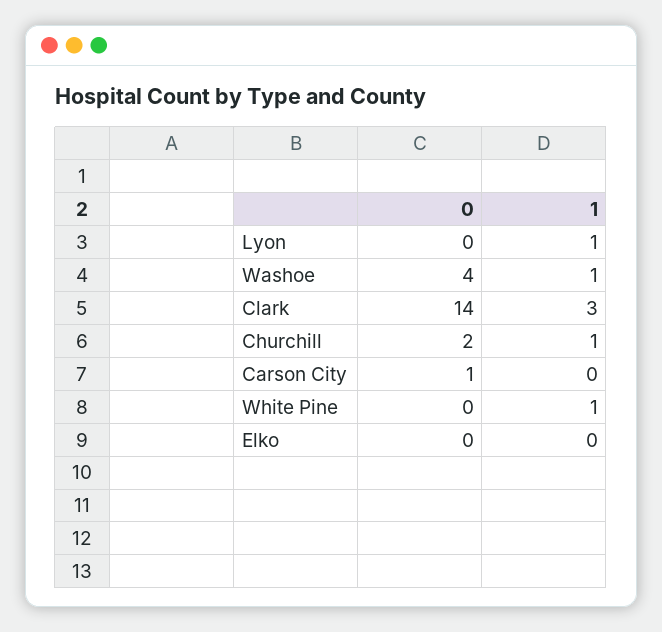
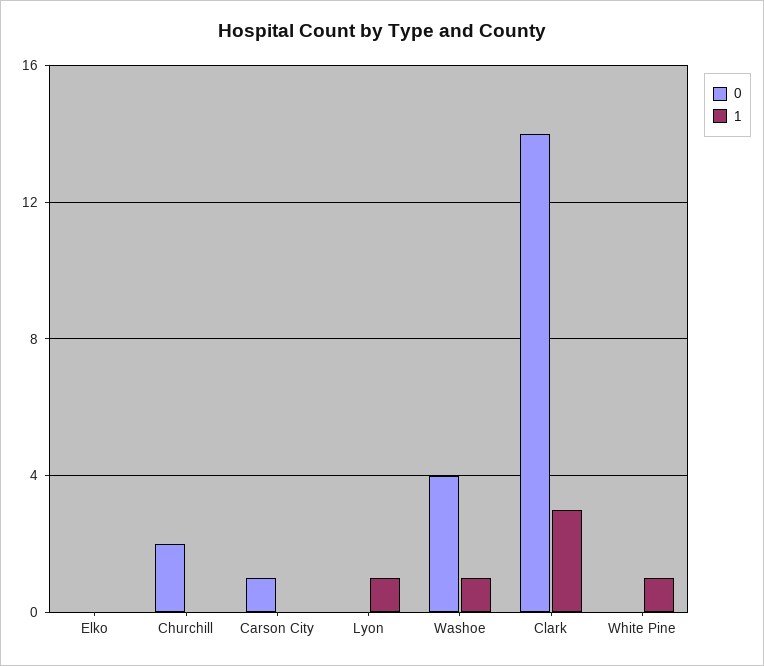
  {
    "0": {
      "Lyon": 0,
      "Washoe": 4,
      "Clark": 14,
      "Churchill": 2,
      "Carson City": 1,
      "White Pine": 0,
      "Elko": 0
    },
    "1": {
      "Lyon": 1,
      "Washoe": 1,
      "Clark": 3,
-     "Churchill": 1,
+     "Churchill": 0,
      "Carson City": 0,
      "White Pine": 1,
      "Elko": 0
    }
  }

